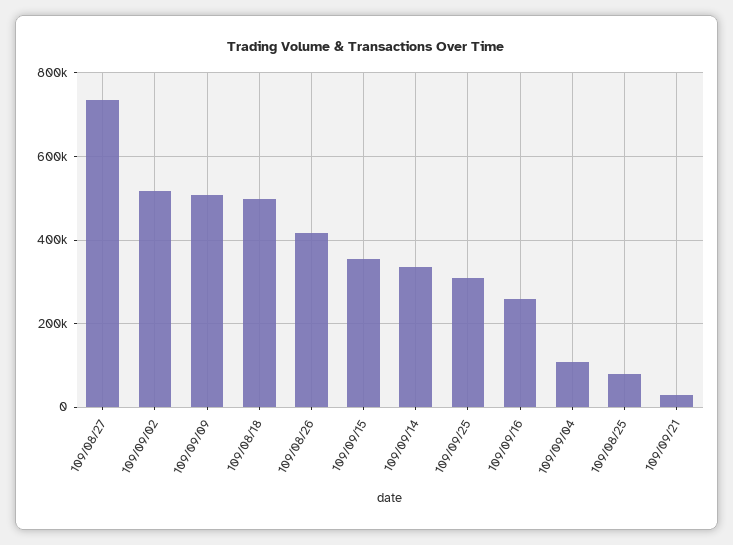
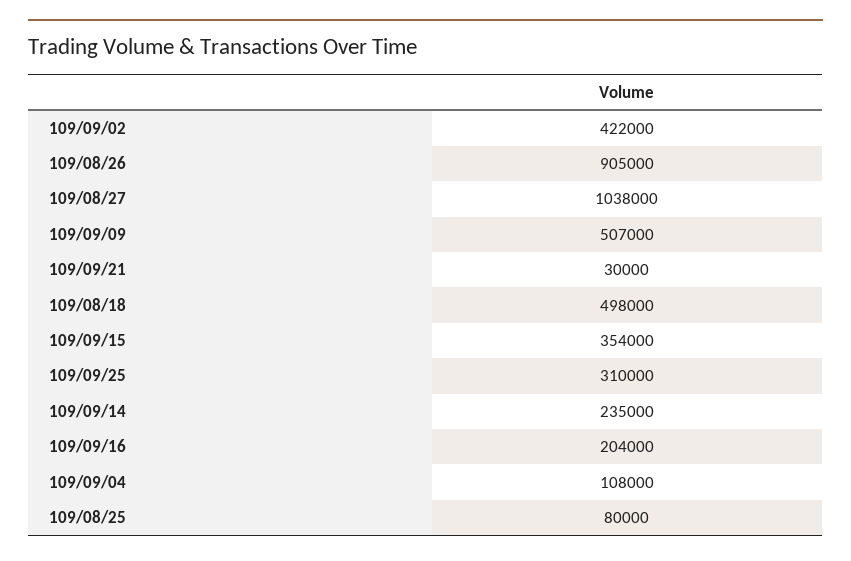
  {
-   "109/08/27": 740000,
+   "109/08/27": 1038000,
-   "109/09/02": 520000,
+   "109/09/02": 422000,
    "109/09/09": 507000,
    "109/08/18": 498000,
-   "109/08/26": 420000,
+   "109/08/26": 905000,
    "109/09/15": 354000,
-   "109/09/14": 340000,
+   "109/09/14": 235000,
    "109/09/25": 310000,
-   "109/09/16": 260000,
+   "109/09/16": 204000,
    "109/09/04": 108000,
    "109/08/25": 80000,
    "109/09/21": 30000
  }

